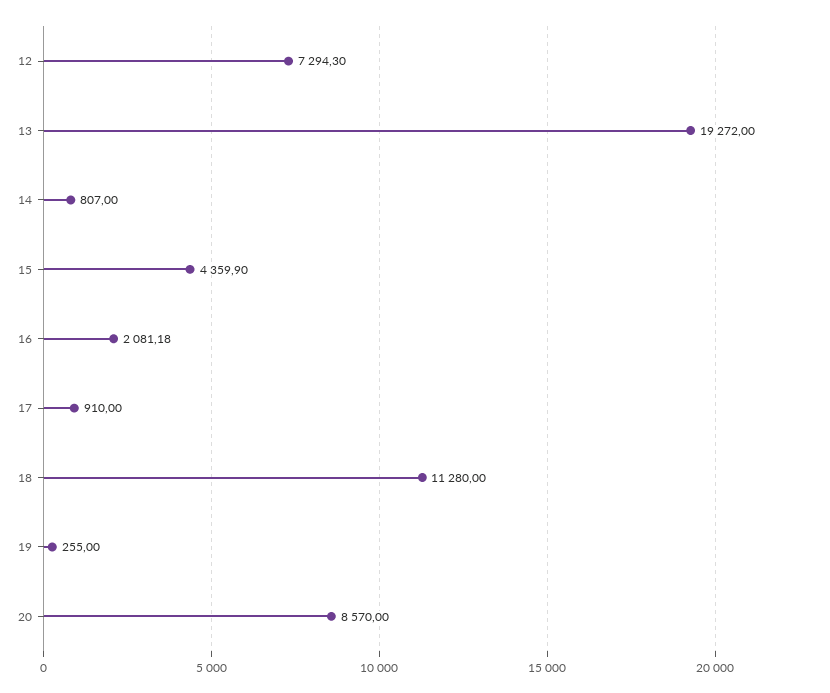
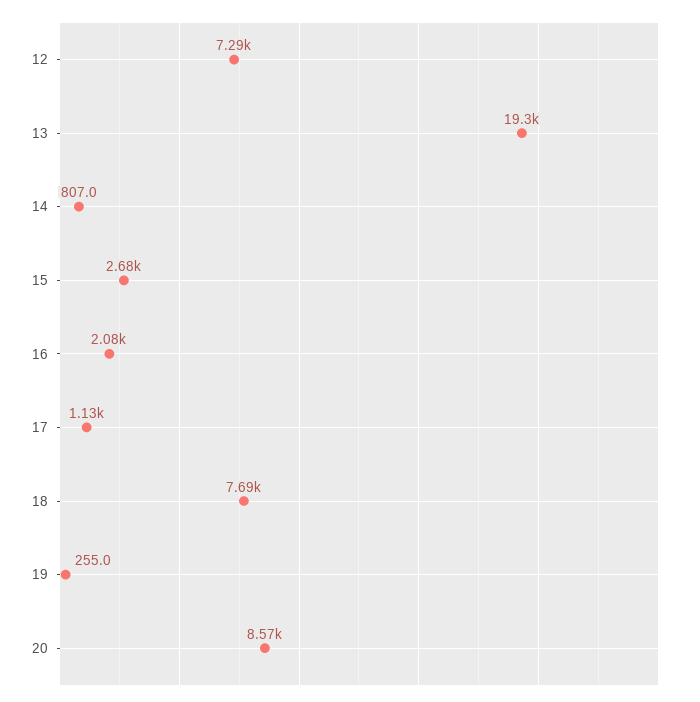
  {
    "12": 7294.3,
    "13": 19272,
    "14": 807,
-   "15": 4359.9,
+   "15": 2680,
    "16": 2081.18,
-   "17": 910,
+   "17": 1130,
-   "18": 11280,
+   "18": 7690,
    "19": 255,
    "20": 8570
  }

